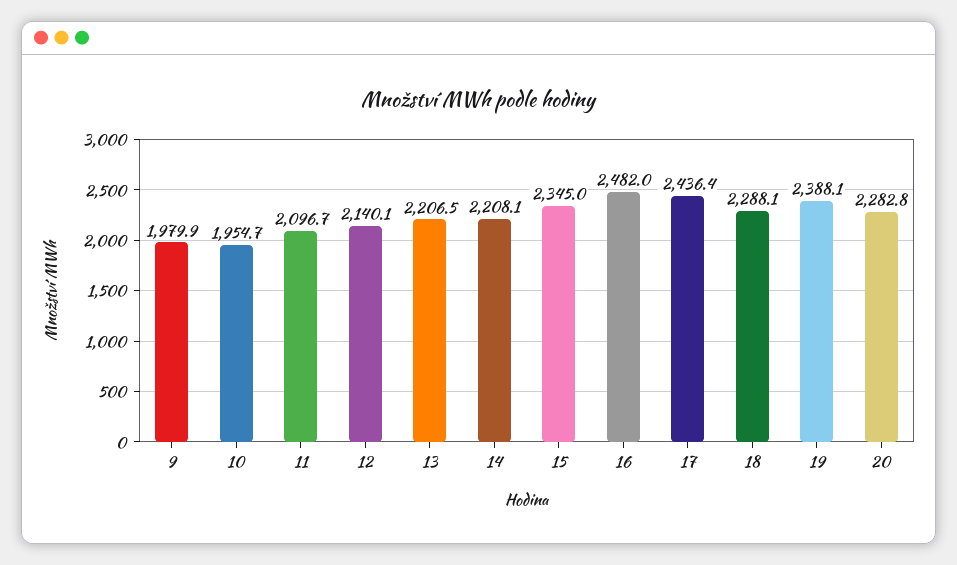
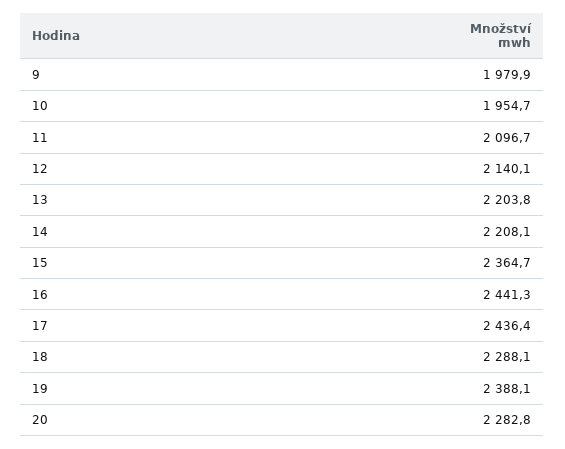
  {
    "9": 1979.9,
    "10": 1954.7,
    "11": 2096.7,
    "12": 2140.1,
-   "13": 2206.5,
+   "13": 2203.8,
    "14": 2208.1,
-   "15": 2345,
+   "15": 2364.7,
-   "16": 2482,
+   "16": 2441.3,
    "17": 2436.4,
    "18": 2288.1,
    "19": 2388.1,
    "20": 2282.8
  }

